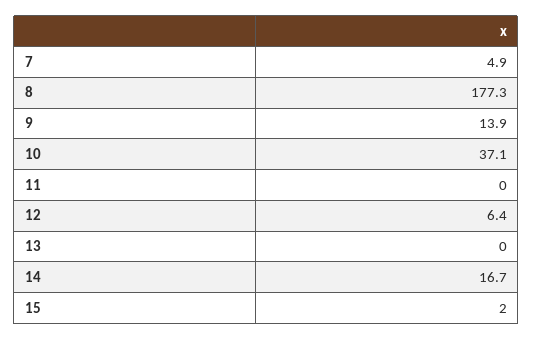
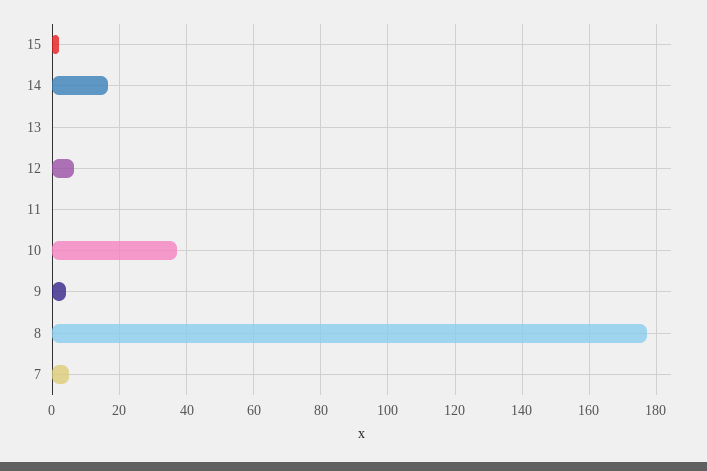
  {
    "7": 4.9,
    "8": 177.3,
-   "9": 13.9,
+   "9": 4,
    "10": 37.1,
    "11": 0,
    "12": 6.4,
    "13": 0,
    "14": 16.7,
    "15": 2
  }

